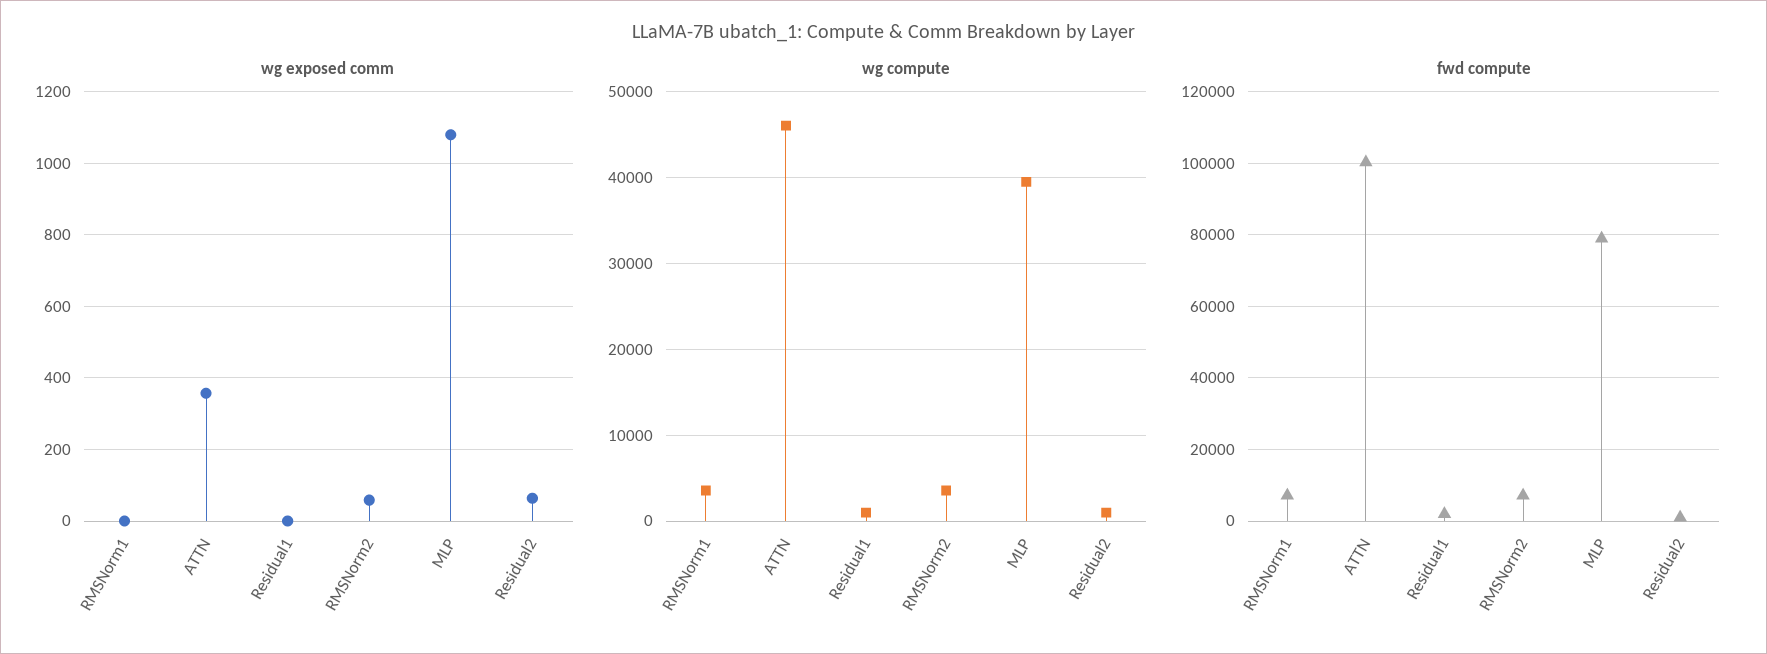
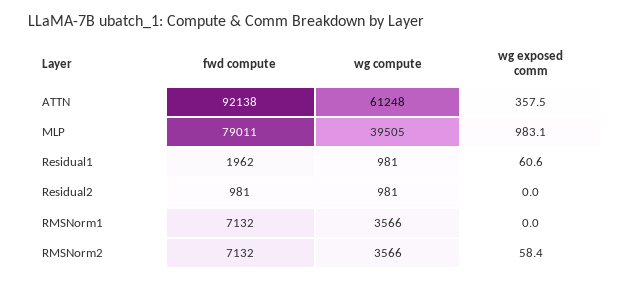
  {
    "wg exposed comm": {
      "RMSNorm1": 0,
      "ATTN": 357.5,
-     "Residual1": 0,
+     "Residual1": 60.6,
      "RMSNorm2": 58.4,
-     "MLP": 1080,
+     "MLP": 983.1,
-     "Residual2": 60
+     "Residual2": 0
    },
    "wg compute": {
      "RMSNorm1": 3566,
-     "ATTN": 46000,
+     "ATTN": 61248,
      "Residual1": 981,
      "RMSNorm2": 3566,
      "MLP": 39505,
      "Residual2": 981
    },
    "fwd compute": {
      "RMSNorm1": 7132,
-     "ATTN": 100000,
+     "ATTN": 92138,
      "Residual1": 1962,
      "RMSNorm2": 7132,
      "MLP": 79011,
      "Residual2": 981
    }
  }

